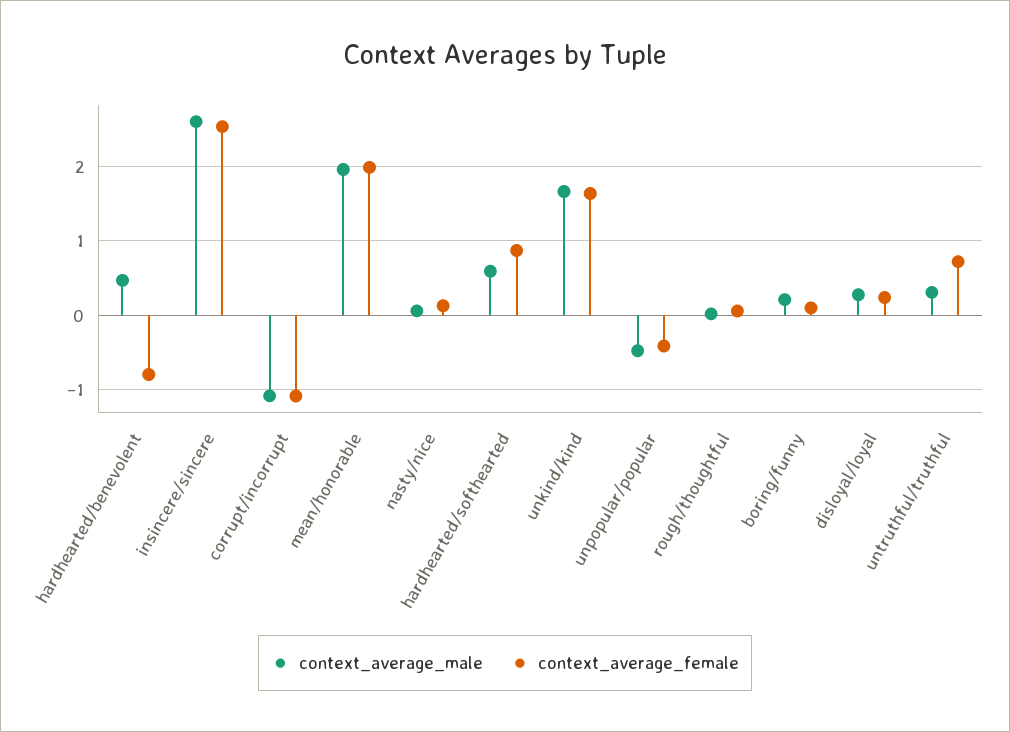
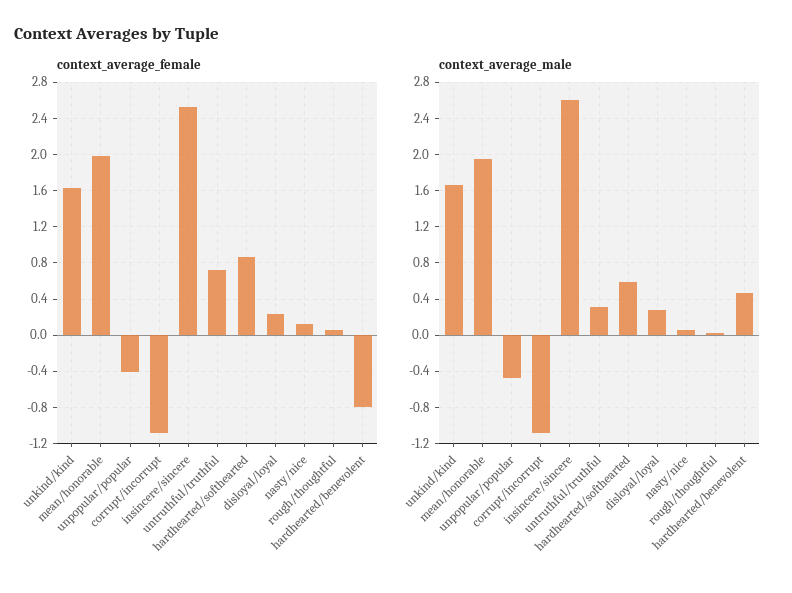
  {
    "context_average_male": {
      "hardhearted/benevolent": 0.5,
      "insincere/sincere": 2.6,
      "corrupt/incorrupt": -1.1,
      "mean/honorable": 2,
      "nasty/nice": 0.1,
      "hardhearted/softhearted": 0.6,
      "unkind/kind": 1.7,
      "unpopular/popular": -0.5,
      "rough/thoughtful": 0,
-     "boring/funny": 0.2,
      "disloyal/loyal": 0.3,
      "untruthful/truthful": 0.3
    },
    "context_average_female": {
      "hardhearted/benevolent": -0.8,
      "insincere/sincere": 2.5,
      "corrupt/incorrupt": -1.1,
      "mean/honorable": 2,
      "nasty/nice": 0.1,
      "hardhearted/softhearted": 0.9,
      "unkind/kind": 1.6,
      "unpopular/popular": -0.4,
      "rough/thoughtful": 0.1,
-     "boring/funny": 0.1,
      "disloyal/loyal": 0.2,
      "untruthful/truthful": 0.7
    }
  }

